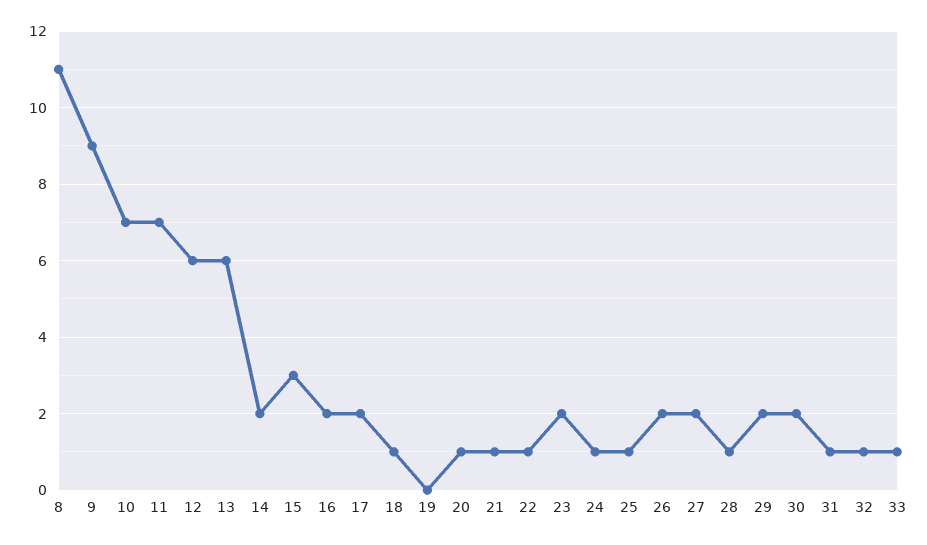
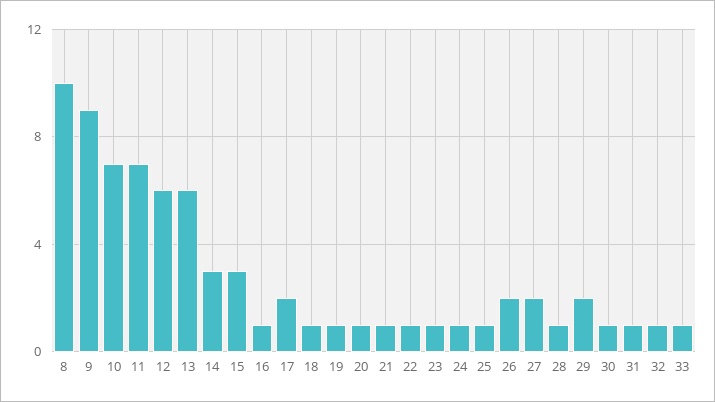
  {
-   "8": 11,
+   "8": 10,
    "9": 9,
    "10": 7,
    "11": 7,
    "12": 6,
    "13": 6,
-   "14": 2,
+   "14": 3,
    "15": 3,
-   "16": 2,
+   "16": 1,
    "17": 2,
    "18": 1,
-   "19": 0,
+   "19": 1,
    "20": 1,
    "21": 1,
    "22": 1,
-   "23": 2,
+   "23": 1,
    "24": 1,
    "25": 1,
    "26": 2,
    "27": 2,
    "28": 1,
    "29": 2,
-   "30": 2,
+   "30": 1,
    "31": 1,
    "32": 1,
    "33": 1
  }

